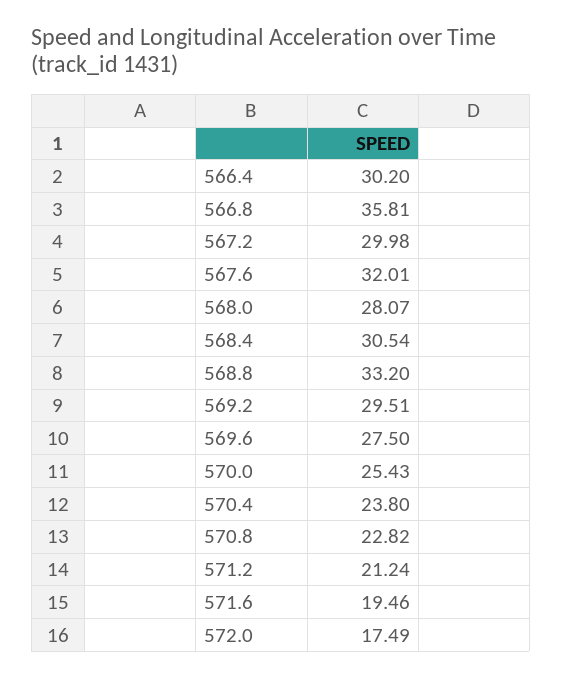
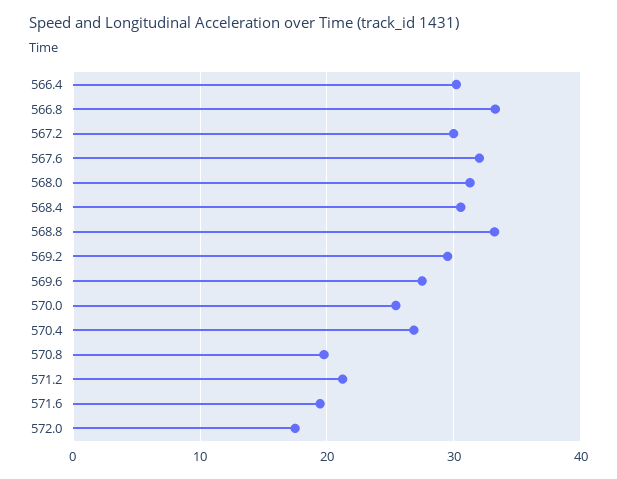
  {
    "566.4": 30.2,
-   "566.8": 35.81,
+   "566.8": 33,
    "567.2": 29.98,
    "567.6": 32.01,
-   "568.0": 28.07,
+   "568.0": 31,
    "568.4": 30.54,
    "568.8": 33.2,
    "569.2": 29.51,
    "569.6": 27.5,
    "570.0": 25.43,
-   "570.4": 23.8,
+   "570.4": 27,
-   "570.8": 22.82,
+   "570.8": 20,
    "571.2": 21.24,
    "571.6": 19.46,
    "572.0": 17.49
  }

